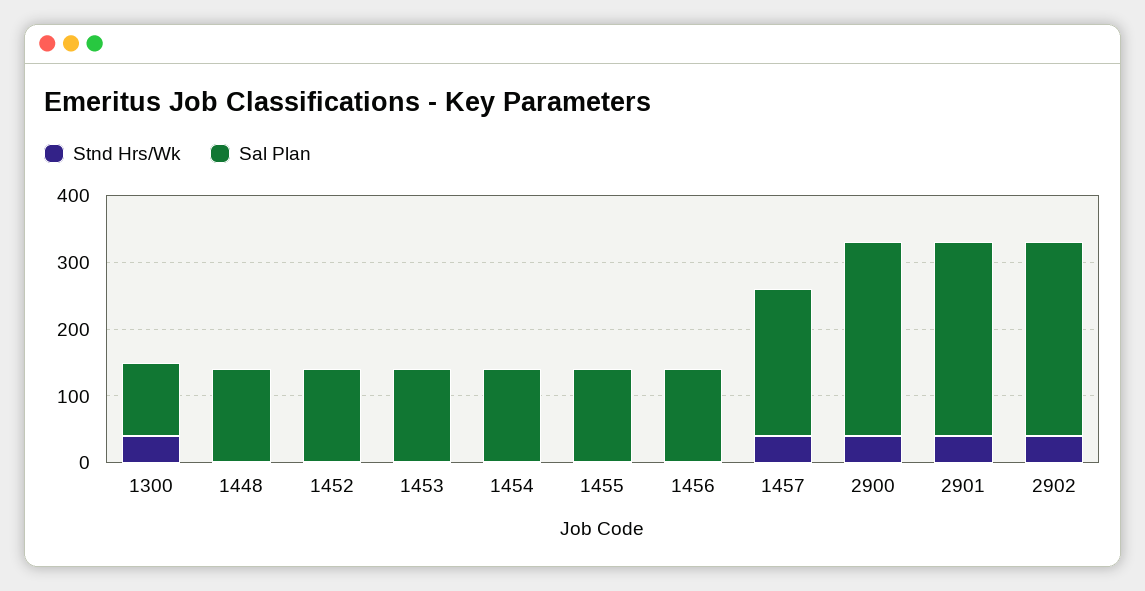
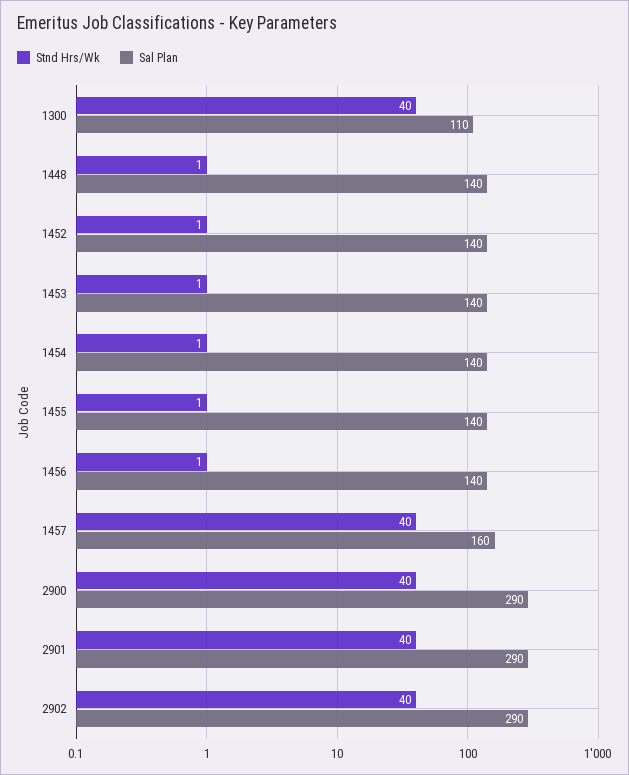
  {
    "Stnd Hrs/Wk": {
      "1300": 40,
      "1448": 1,
      "1452": 1,
      "1453": 1,
      "1454": 1,
      "1455": 1,
      "1456": 1,
      "1457": 40,
      "2900": 40,
      "2901": 40,
      "2902": 40
    },
    "Sal Plan": {
      "1300": 110,
      "1448": 140,
      "1452": 140,
      "1453": 140,
      "1454": 140,
      "1455": 140,
      "1456": 140,
-     "1457": 220,
+     "1457": 160,
      "2900": 290,
      "2901": 290,
      "2902": 290
    }
  }

